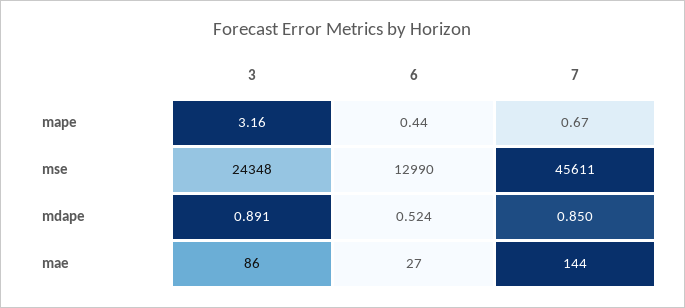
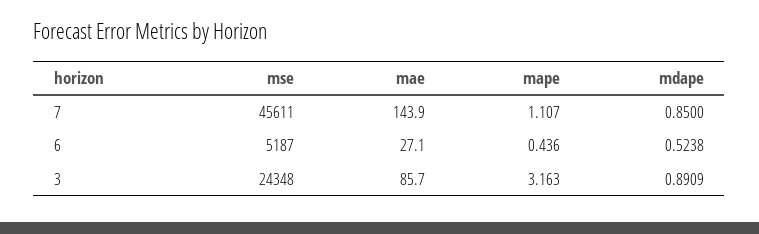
  {
    "3": {
      "mape": 3.163,
      "mse": 24348,
      "mdape": 0.8909,
      "mae": 85.7
    },
    "6": {
      "mape": 0.436,
-     "mse": 12990,
+     "mse": 5187,
      "mdape": 0.5238,
      "mae": 27.1
    },
    "7": {
-     "mape": 0.67,
+     "mape": 1.107,
      "mse": 45611,
      "mdape": 0.85,
      "mae": 143.9
    }
  }

